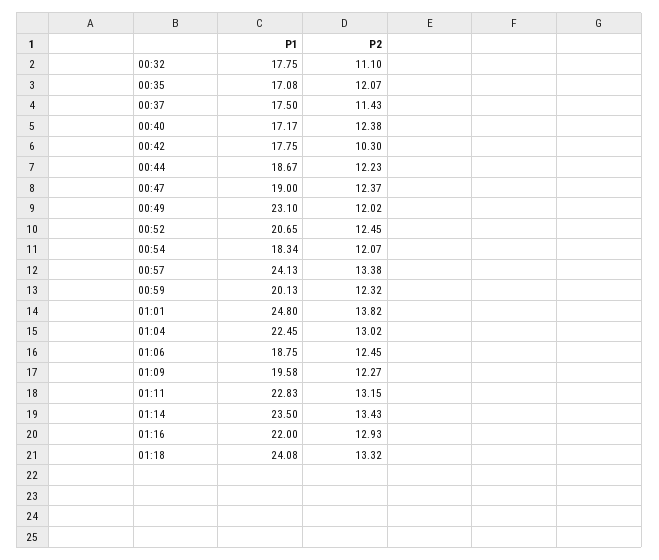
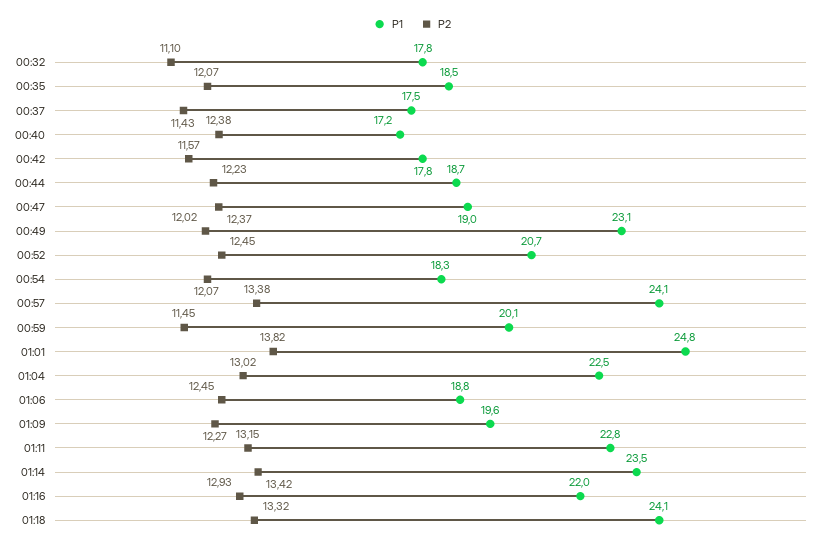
  {
    "P1": {
      "00:32": 17.75,
-     "00:35": 17.08,
+     "00:35": 18.5,
      "00:37": 17.5,
      "00:40": 17.17,
      "00:42": 17.75,
      "00:44": 18.67,
      "00:47": 19,
      "00:49": 23.1,
      "00:52": 20.65,
      "00:54": 18.34,
      "00:57": 24.13,
      "00:59": 20.13,
      "01:01": 24.8,
      "01:04": 22.45,
      "01:06": 18.75,
      "01:09": 19.58,
      "01:11": 22.83,
      "01:14": 23.5,
      "01:16": 22,
      "01:18": 24.08
    },
    "P2": {
      "00:32": 11.1,
      "00:35": 12.07,
      "00:37": 11.43,
      "00:40": 12.38,
-     "00:42": 10.3,
+     "00:42": 11.57,
      "00:44": 12.23,
      "00:47": 12.37,
      "00:49": 12.02,
      "00:52": 12.45,
      "00:54": 12.07,
      "00:57": 13.38,
-     "00:59": 12.32,
+     "00:59": 11.45,
      "01:01": 13.82,
      "01:04": 13.02,
      "01:06": 12.45,
      "01:09": 12.27,
      "01:11": 13.15,
-     "01:14": 13.43,
+     "01:14": 13.42,
      "01:16": 12.93,
      "01:18": 13.32
    }
  }

